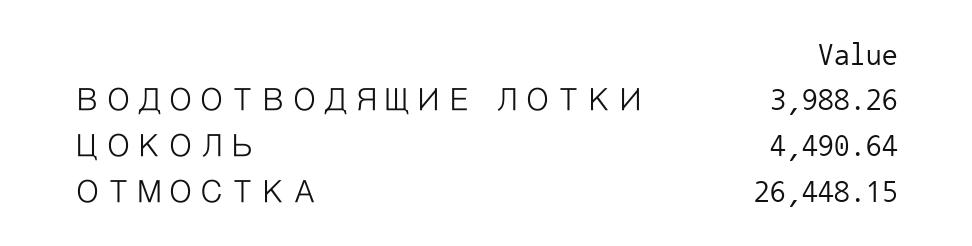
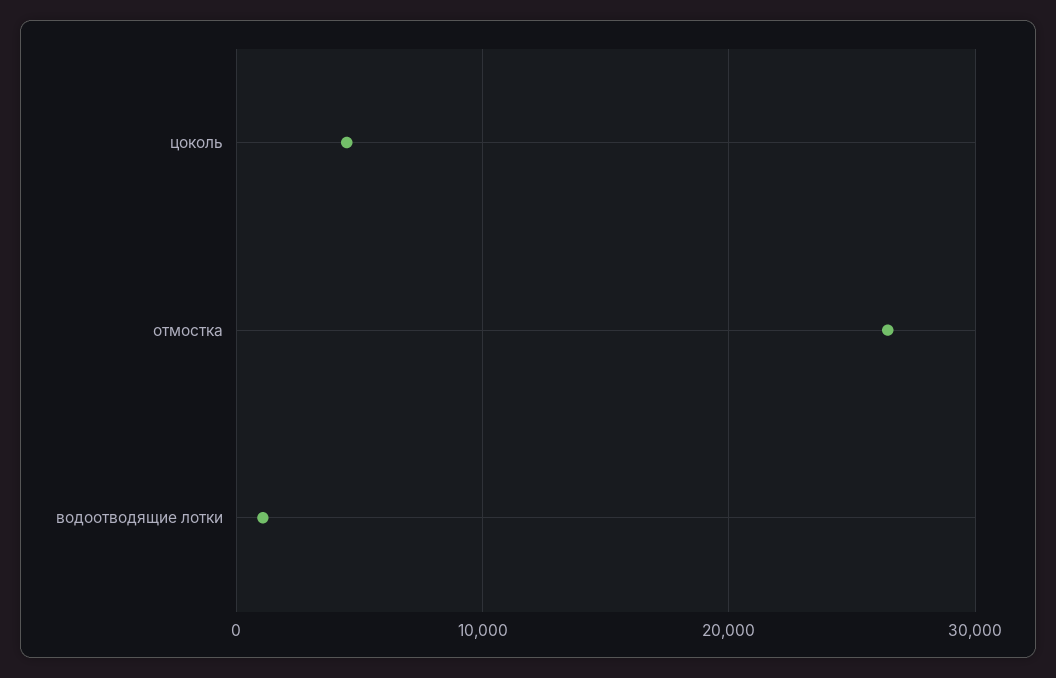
  {
-   "ВОДООТВОДЯЩИЕ ЛОТКИ": 3988.26,
+   "ВОДООТВОДЯЩИЕ ЛОТКИ": 1000,
    "ЦОКОЛЬ": 4490.64,
    "ОТМОСТКА": 26448.15
  }

